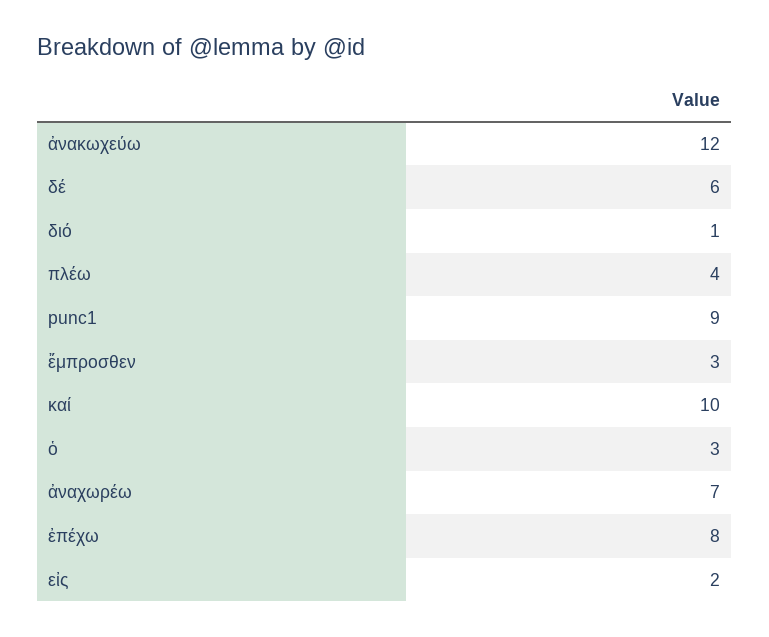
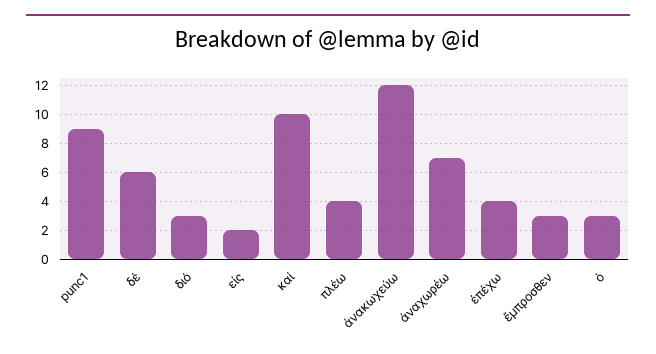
  {
    "ἀνακωχεύω": 12,
    "δέ": 6,
-   "διό": 1,
+   "διό": 3,
    "πλέω": 4,
    "punc1": 9,
    "ἔμπροσθεν": 3,
    "καί": 10,
    "ὁ": 3,
    "ἀναχωρέω": 7,
-   "ἐπέχω": 8,
+   "ἐπέχω": 4,
    "εἰς": 2
  }

